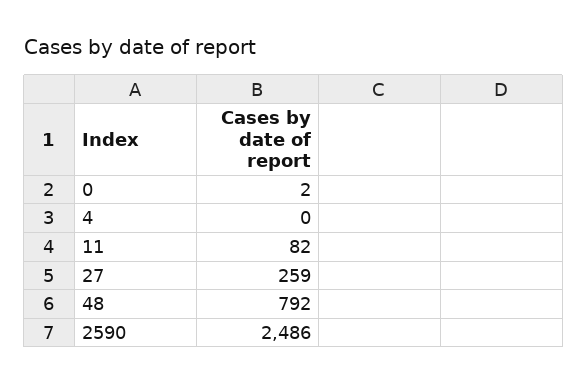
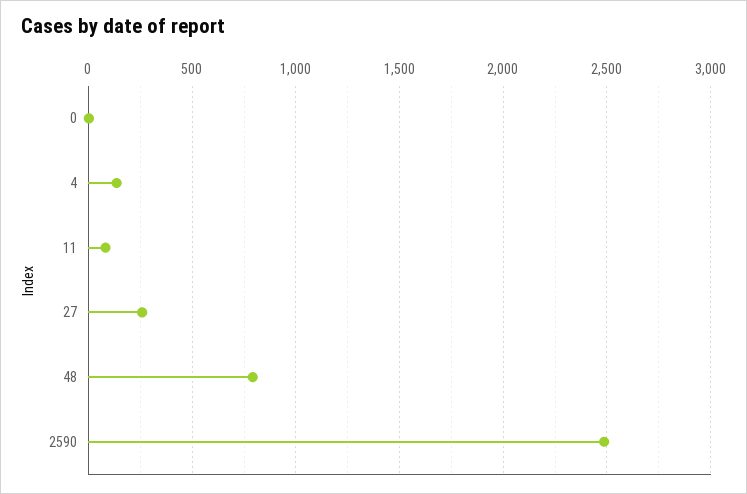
  {
    "0": 2,
-   "4": 0,
+   "4": 150,
    "11": 82,
    "27": 259,
    "48": 792,
    "2590": 2486
  }

